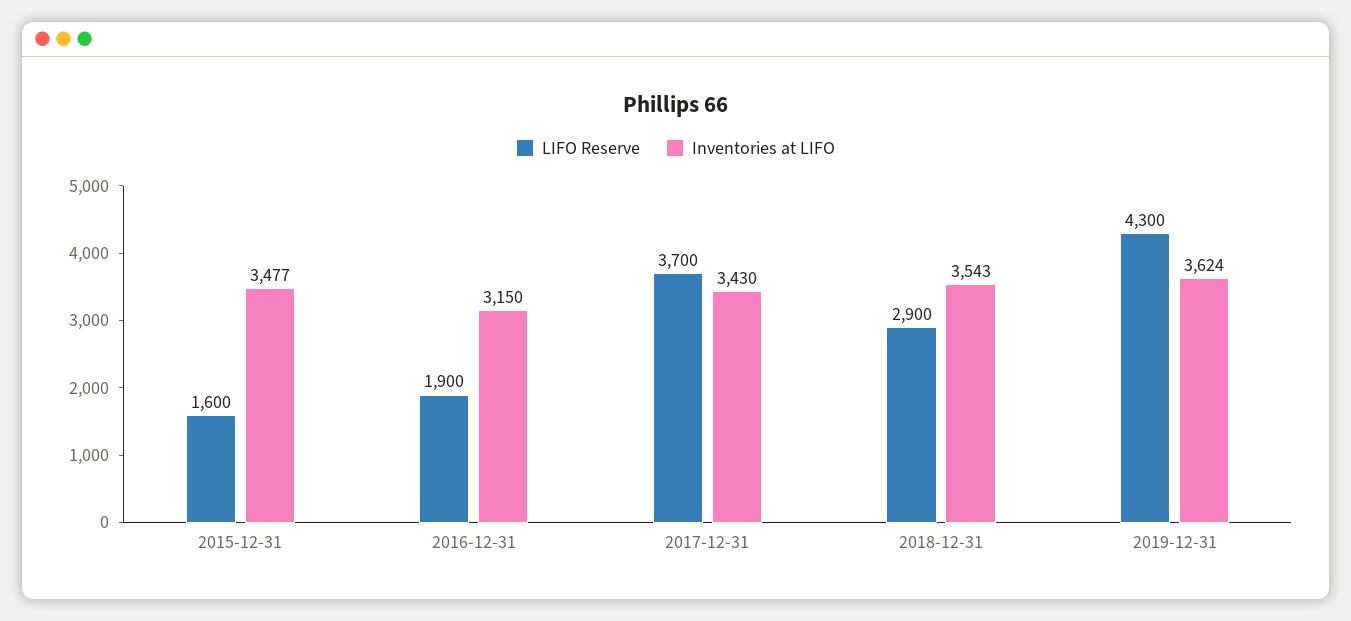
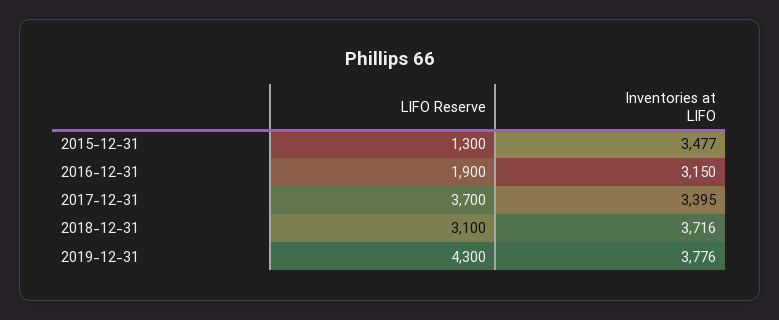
  {
    "LIFO Reserve": {
-     "2015-12-31": 1600,
+     "2015-12-31": 1300,
      "2016-12-31": 1900,
      "2017-12-31": 3700,
-     "2018-12-31": 2900,
+     "2018-12-31": 3100,
      "2019-12-31": 4300
    },
    "Inventories at LIFO": {
      "2015-12-31": 3477,
      "2016-12-31": 3150,
-     "2017-12-31": 3430,
+     "2017-12-31": 3395,
-     "2018-12-31": 3543,
+     "2018-12-31": 3716,
-     "2019-12-31": 3624
+     "2019-12-31": 3776
    }
  }

